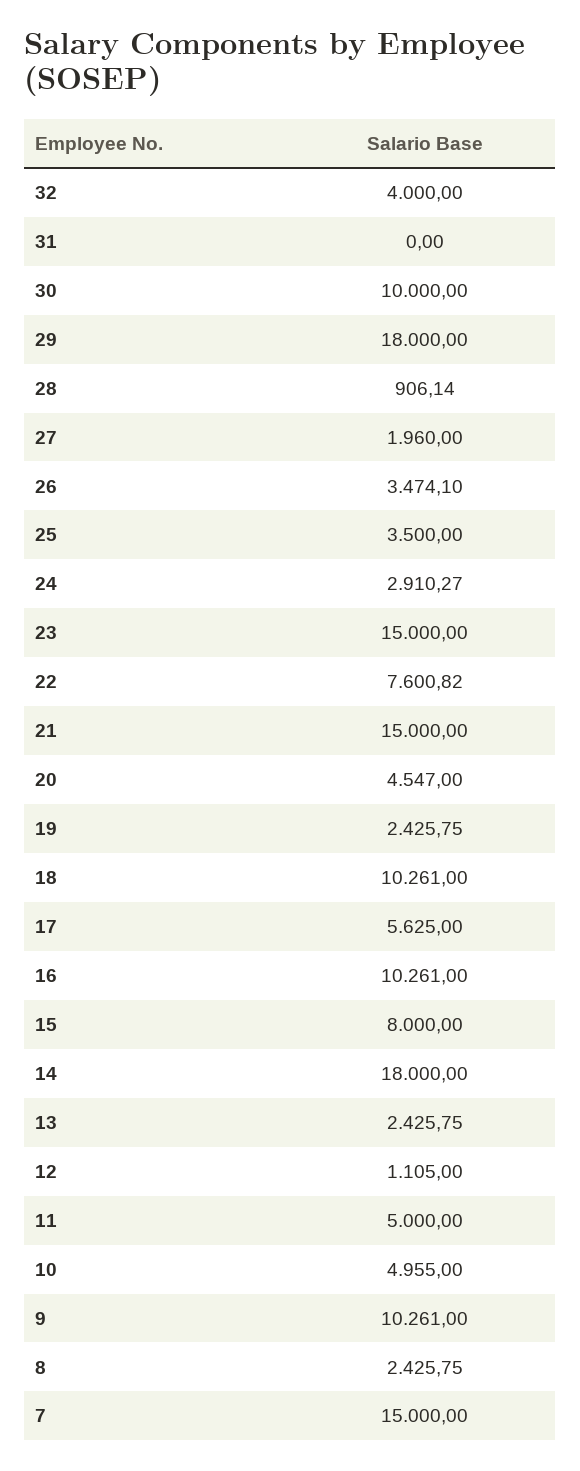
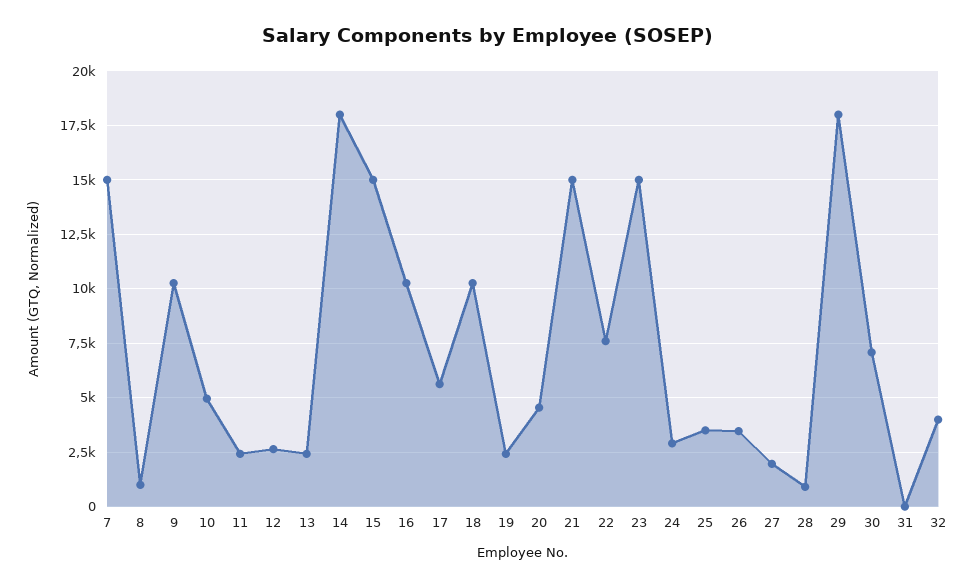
  {
    "32": 4000,
    "31": 0,
-   "30": 10000,
+   "30": 7000,
    "29": 18000,
    "28": 906.14,
    "27": 1960,
    "26": 3474.1,
    "25": 3500,
    "24": 2910.27,
    "23": 15000,
    "22": 7600.82,
    "21": 15000,
    "20": 4547,
    "19": 2425.75,
    "18": 10261,
    "17": 5625,
    "16": 10261,
-   "15": 8000,
+   "15": 15000,
    "14": 18000,
    "13": 2425.75,
-   "12": 1105,
+   "12": 2500,
-   "11": 5000,
+   "11": 2500,
    "10": 4955,
    "9": 10261,
-   "8": 2425.75,
+   "8": 1000,
    "7": 15000
  }

